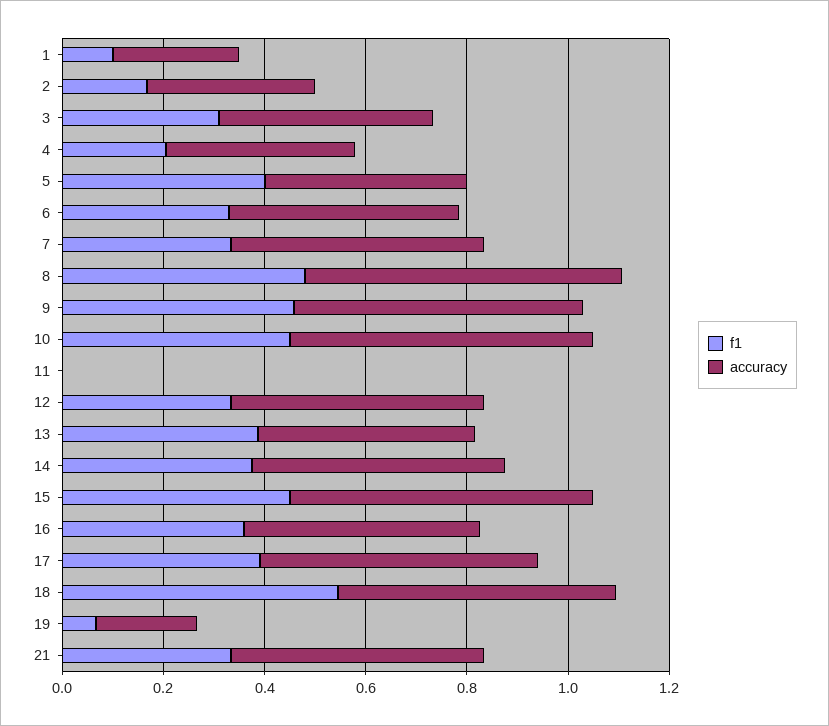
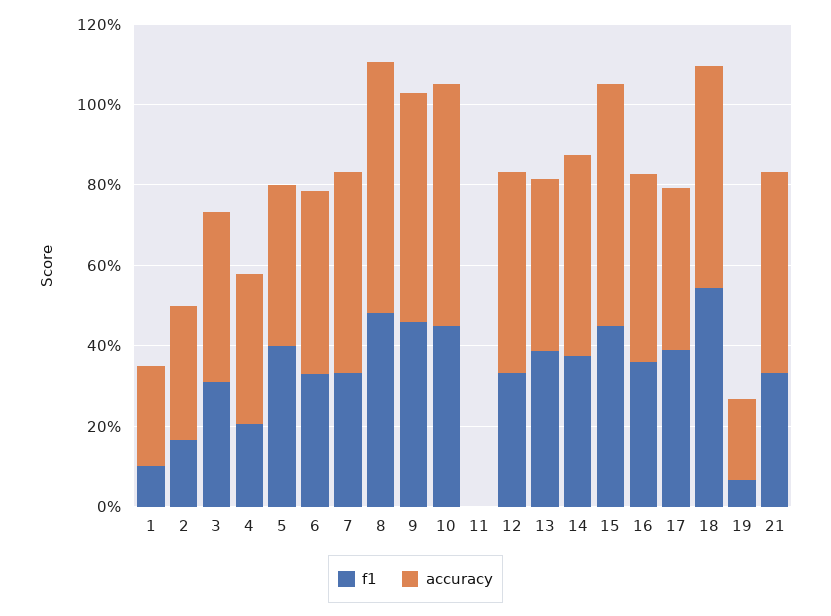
  {
    "f1": {
      "1": 0.1,
      "2": 0.15,
      "3": 0.3,
      "4": 0.2,
      "5": 0.4,
      "6": 0.35,
      "7": 0.35,
      "8": 0.5,
      "9": 0.45,
      "10": 0.45,
      "11": 0,
      "12": 0.35,
      "13": 0.4,
      "14": 0.4,
      "15": 0.45,
      "16": 0.35,
      "17": 0.4,
      "18": 0.55,
      "19": 0.05,
      "21": 0.35
    },
    "accuracy": {
      "1": 0.25,
      "2": 0.35,
      "3": 0.4,
      "4": 0.4,
      "5": 0.4,
      "6": 0.45,
      "7": 0.5,
      "8": 0.65,
      "9": 0.55,
      "10": 0.6,
      "11": 0,
      "12": 0.5,
      "13": 0.45,
      "14": 0.5,
      "15": 0.6,
      "16": 0.45,
-     "17": 0.55,
+     "17": 0.4,
      "18": 0.55,
      "19": 0.2,
      "21": 0.5
    }
  }

